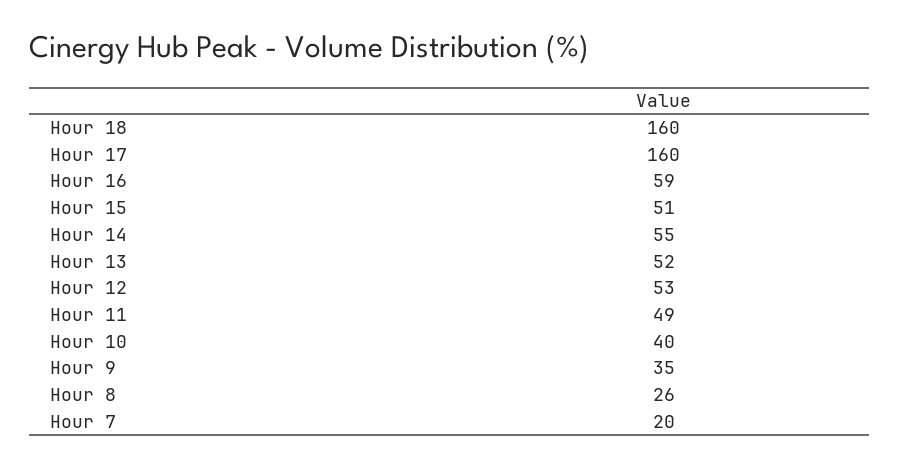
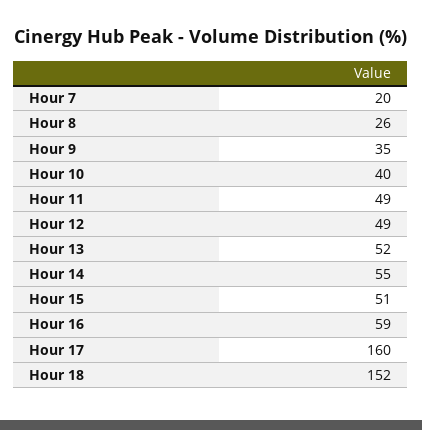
  {
-   "Hour 18": 160,
+   "Hour 18": 152,
    "Hour 17": 160,
    "Hour 16": 59,
    "Hour 15": 51,
    "Hour 14": 55,
    "Hour 13": 52,
-   "Hour 12": 53,
+   "Hour 12": 49,
    "Hour 11": 49,
    "Hour 10": 40,
    "Hour 9": 35,
    "Hour 8": 26,
    "Hour 7": 20
  }

